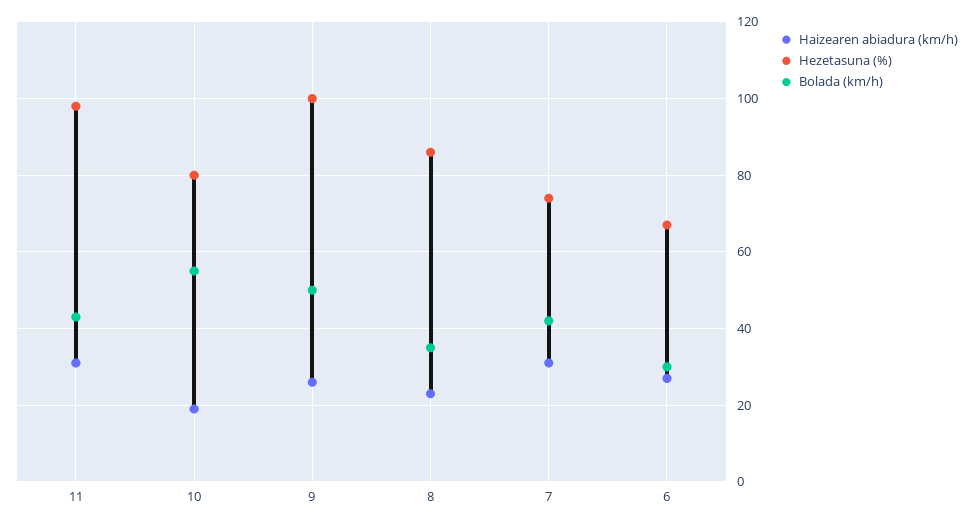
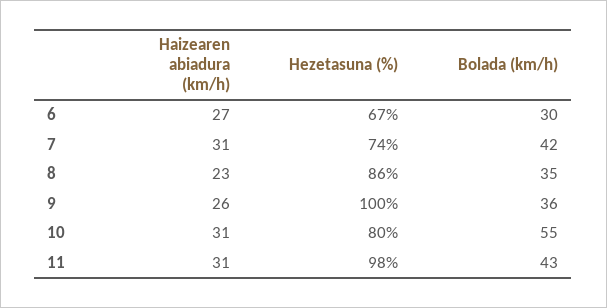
  {
    "Haizearen abiadura (km/h)": {
      "11": 31,
-     "10": 20,
+     "10": 31,
      "9": 26,
      "8": 23,
      "7": 31,
      "6": 27
    },
    "Hezetasuna (%)": {
      "11": 98,
      "10": 80,
      "9": 100,
      "8": 86,
      "7": 74,
      "6": 67
    },
    "Bolada (km/h)": {
      "11": 43,
      "10": 55,
-     "9": 50,
+     "9": 36,
      "8": 35,
      "7": 42,
      "6": 30
    }
  }

